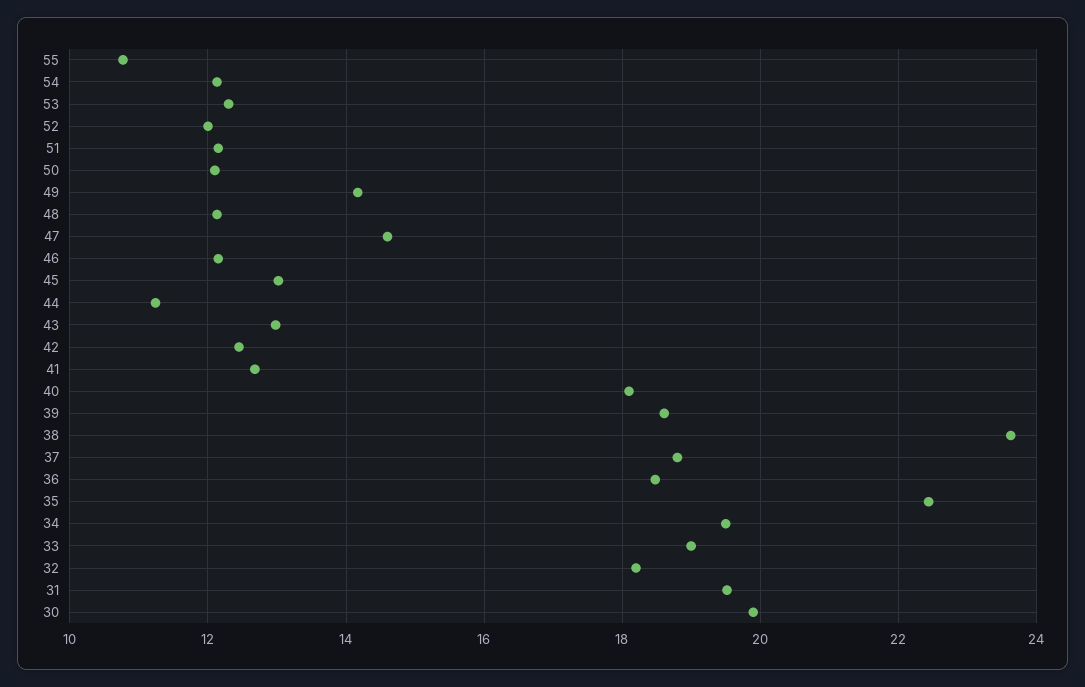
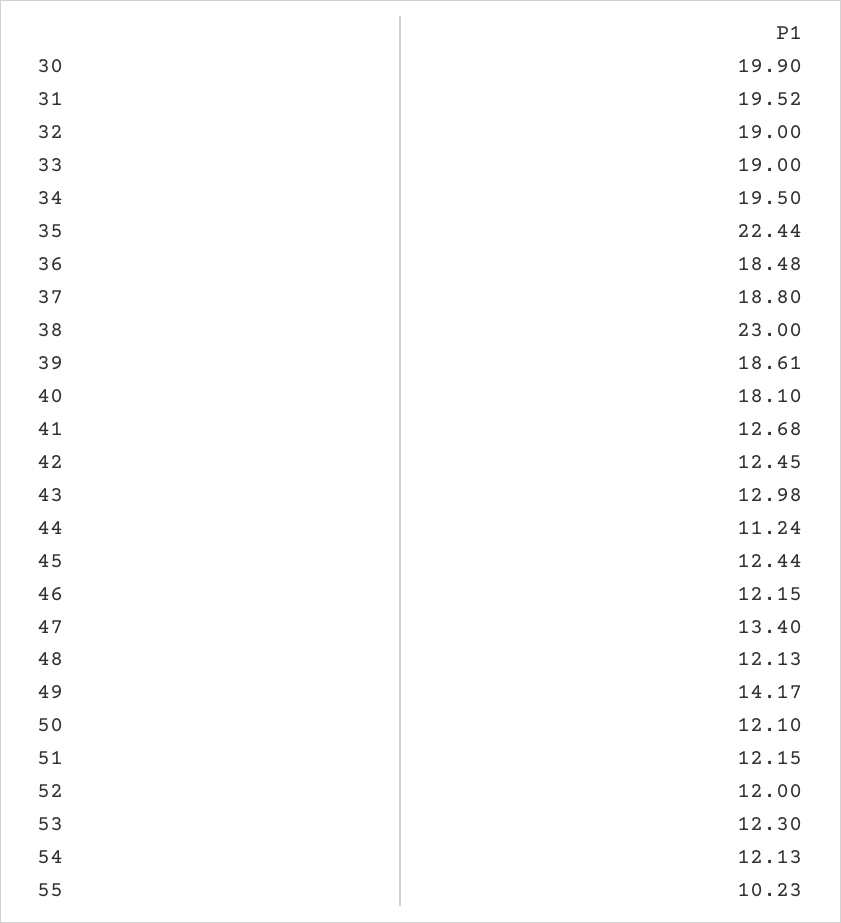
  {
-   "55": 10.8,
+   "55": 10.23,
    "54": 12.13,
    "53": 12.3,
    "52": 12,
    "51": 12.15,
    "50": 12.1,
    "49": 14.17,
    "48": 12.13,
-   "47": 14.6,
+   "47": 13.4,
    "46": 12.15,
-   "45": 13,
+   "45": 12.44,
    "44": 11.24,
    "43": 12.98,
    "42": 12.45,
    "41": 12.68,
    "40": 18.1,
    "39": 18.61,
-   "38": 23.6,
+   "38": 23,
    "37": 18.8,
    "36": 18.48,
    "35": 22.44,
    "34": 19.5,
    "33": 19,
-   "32": 18.2,
+   "32": 19,
    "31": 19.52,
    "30": 19.9
  }

